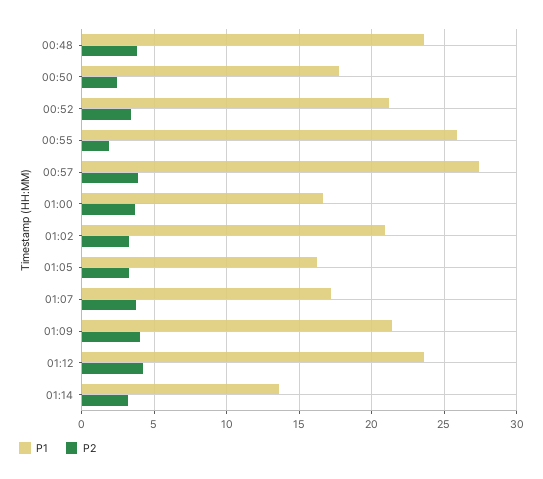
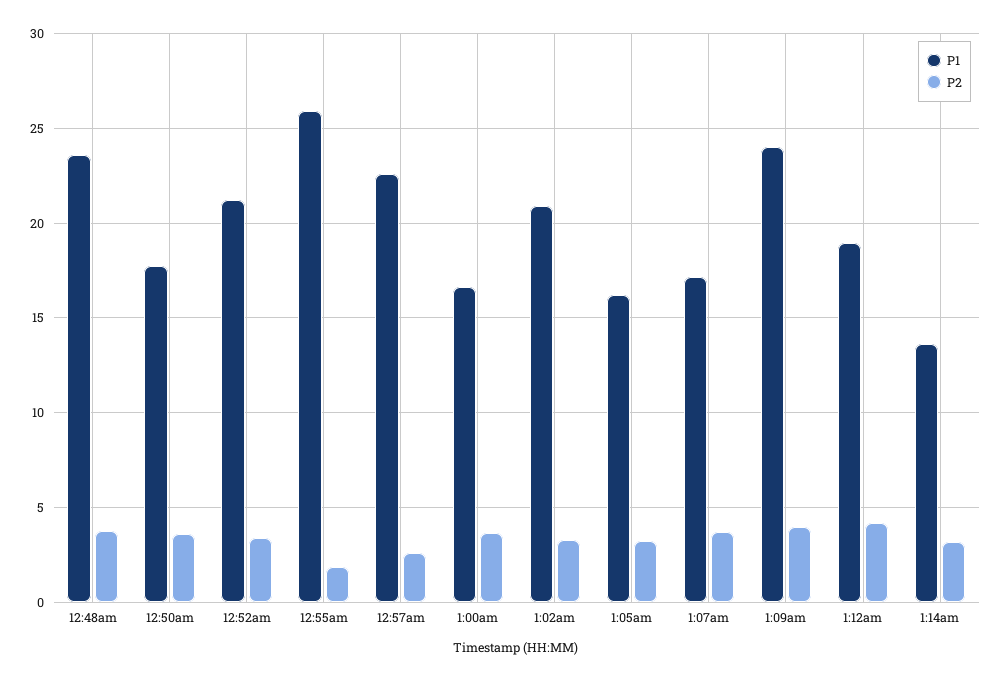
  {
    "P1": {
      "00:48": 23.5,
      "00:50": 17.5,
      "00:52": 21,
      "00:55": 26,
-     "00:57": 27.5,
+     "00:57": 22.5,
      "01:00": 16.5,
      "01:02": 21,
      "01:05": 16,
      "01:07": 17,
-     "01:09": 21.5,
+     "01:09": 24,
-     "01:12": 23.5,
+     "01:12": 19,
      "01:14": 13.5
    },
    "P2": {
      "00:48": 4,
-     "00:50": 2.5,
+     "00:50": 3.5,
      "00:52": 3.5,
      "00:55": 2,
-     "00:57": 4,
+     "00:57": 2.5,
      "01:00": 3.5,
      "01:02": 3.5,
      "01:05": 3,
      "01:07": 3.5,
      "01:09": 4,
      "01:12": 4,
      "01:14": 3
    }
  }

